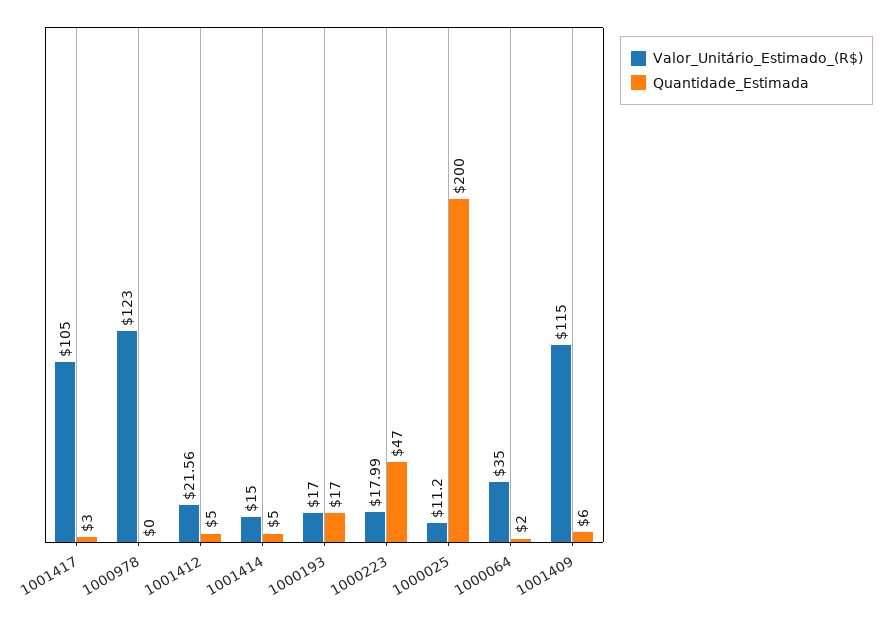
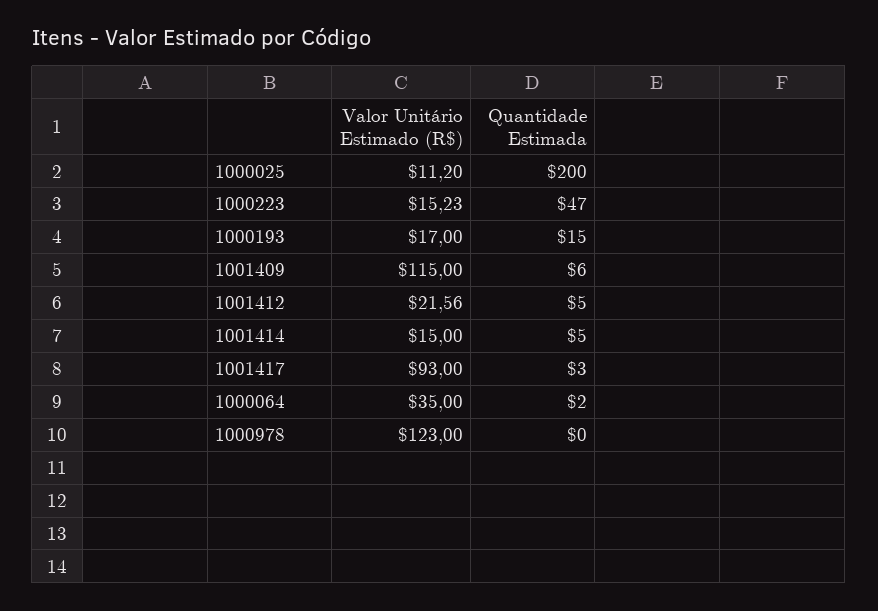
  {
    "Valor_Unitário_Estimado_(R$)": {
-     "1001417": 105,
+     "1001417": 93,
      "1000978": 123,
      "1001412": 21.56,
      "1001414": 15,
      "1000193": 17,
-     "1000223": 17.99,
+     "1000223": 15.23,
      "1000025": 11.2,
      "1000064": 35,
      "1001409": 115
    },
    "Quantidade_Estimada": {
      "1001417": 3,
      "1000978": 0,
      "1001412": 5,
      "1001414": 5,
-     "1000193": 17,
+     "1000193": 15,
      "1000223": 47,
      "1000025": 200,
      "1000064": 2,
      "1001409": 6
    }
  }

